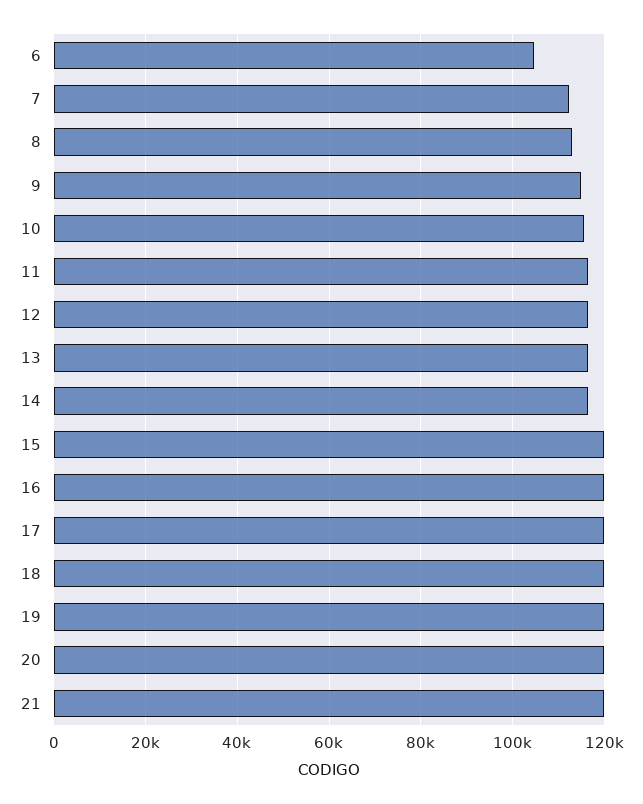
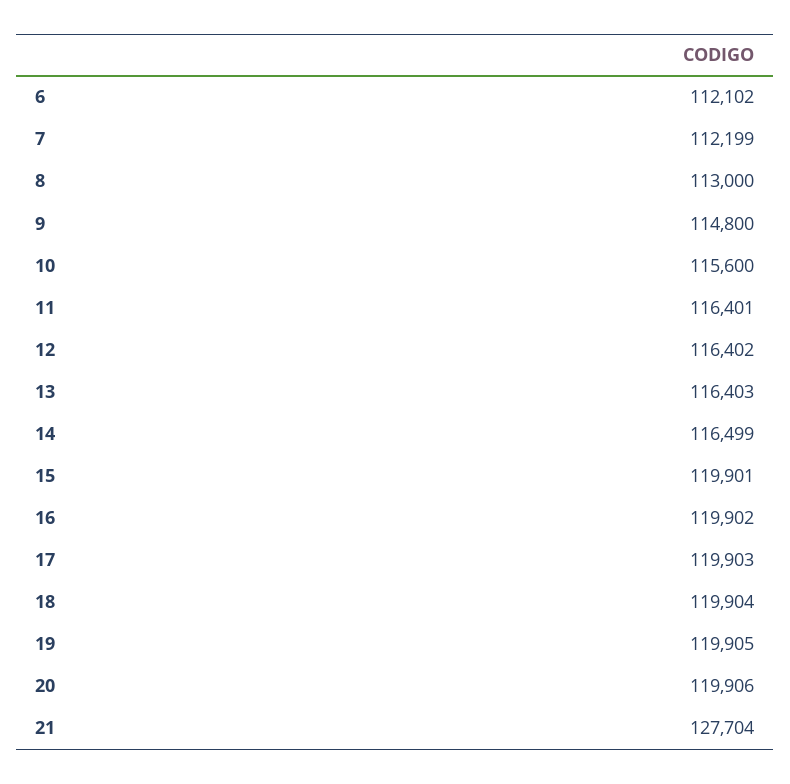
  {
-   "6": 104000,
+   "6": 112102,
    "7": 112199,
    "8": 113000,
    "9": 114800,
    "10": 115600,
    "11": 116401,
    "12": 116402,
    "13": 116403,
    "14": 116499,
    "15": 119901,
    "16": 119902,
    "17": 119903,
    "18": 119904,
    "19": 119905,
    "20": 119906,
-   "21": 120000
+   "21": 127704
  }

